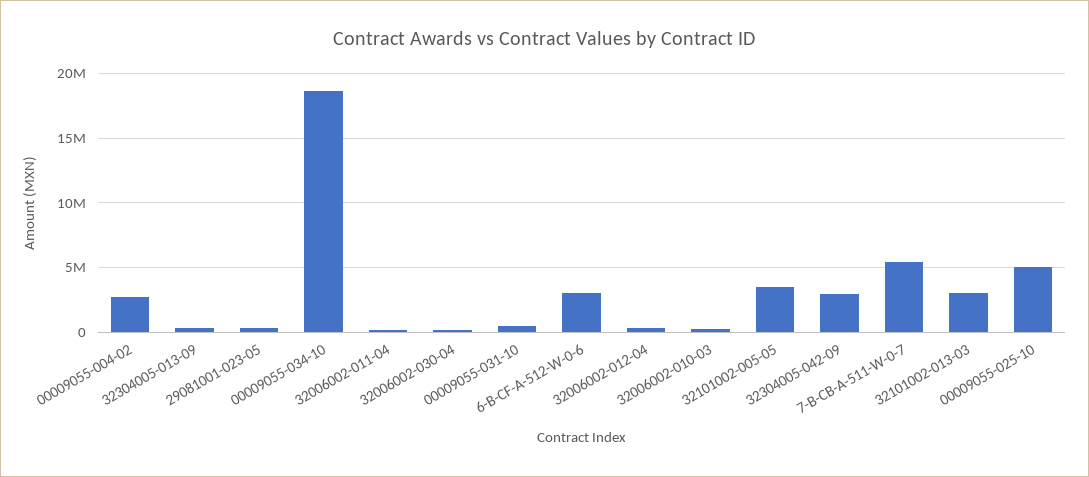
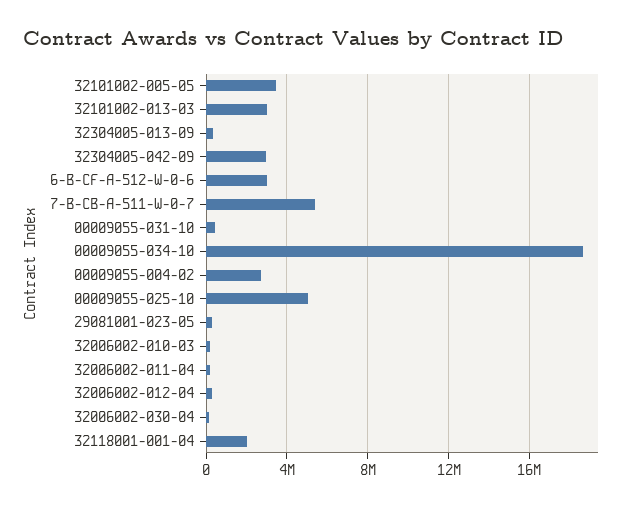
  {
    "00009055-004-02": 2500000,
    "32304005-013-09": 500000,
    "29081001-023-05": 500000,
    "00009055-034-10": 18500000,
    "32006002-011-04": 0,
    "32006002-030-04": 0,
    "00009055-031-10": 500000,
    "6-B-CF-A-512-W-0-6": 3000000,
    "32006002-012-04": 500000,
    "32006002-010-03": 0,
    "32101002-005-05": 3500000,
    "32304005-042-09": 3000000,
    "7-B-CB-A-511-W-0-7": 5500000,
    "32101002-013-03": 3000000,
-   "00009055-025-10": 5000000
+   "00009055-025-10": 5000000,
+   "32118001-001-04": 2000000
  }

